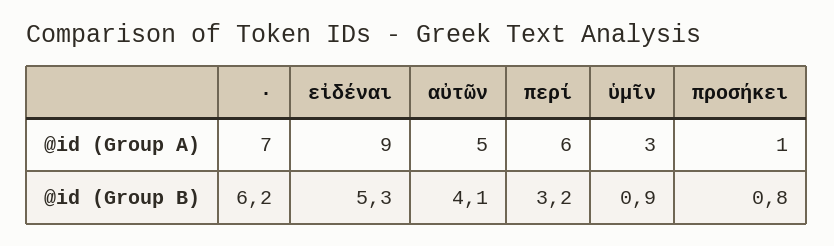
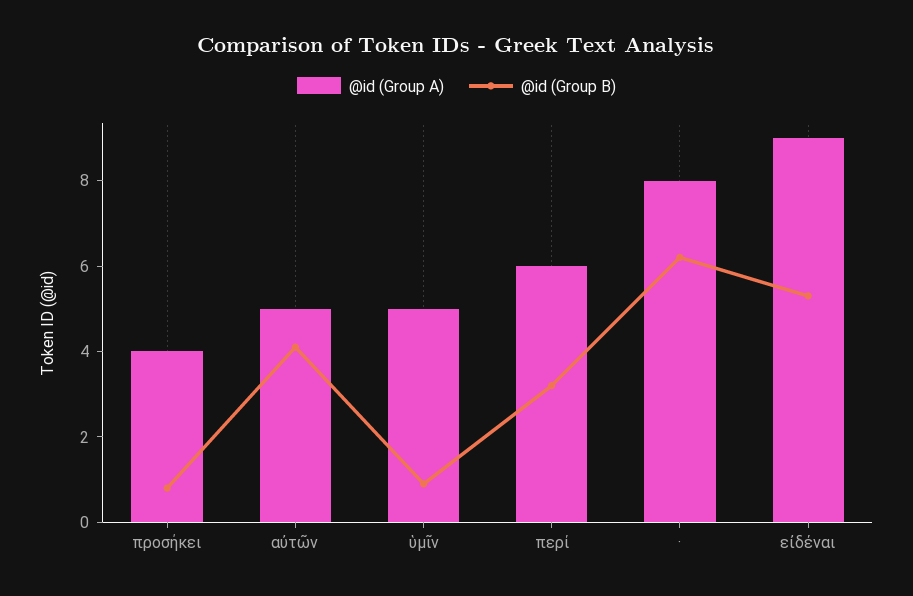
  {
    "@id (Group A)": {
-     "·": 7,
+     "·": 8,
      "εἰδέναι": 9,
      "αὐτῶν": 5,
      "περί": 6,
-     "ὑμῖν": 3,
+     "ὑμῖν": 5,
-     "προσήκει": 1
+     "προσήκει": 4
    },
    "@id (Group B)": {
      "·": 6.2,
      "εἰδέναι": 5.3,
      "αὐτῶν": 4.1,
      "περί": 3.2,
      "ὑμῖν": 0.9,
      "προσήκει": 0.8
    }
  }

